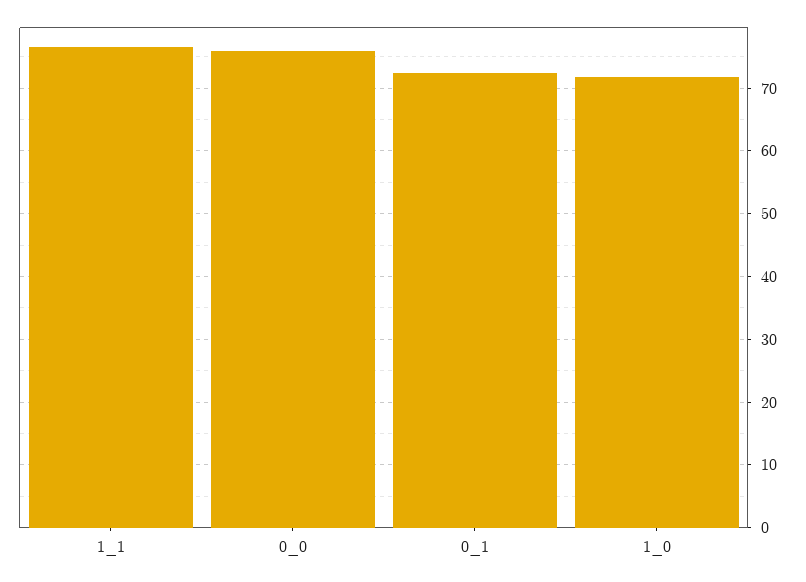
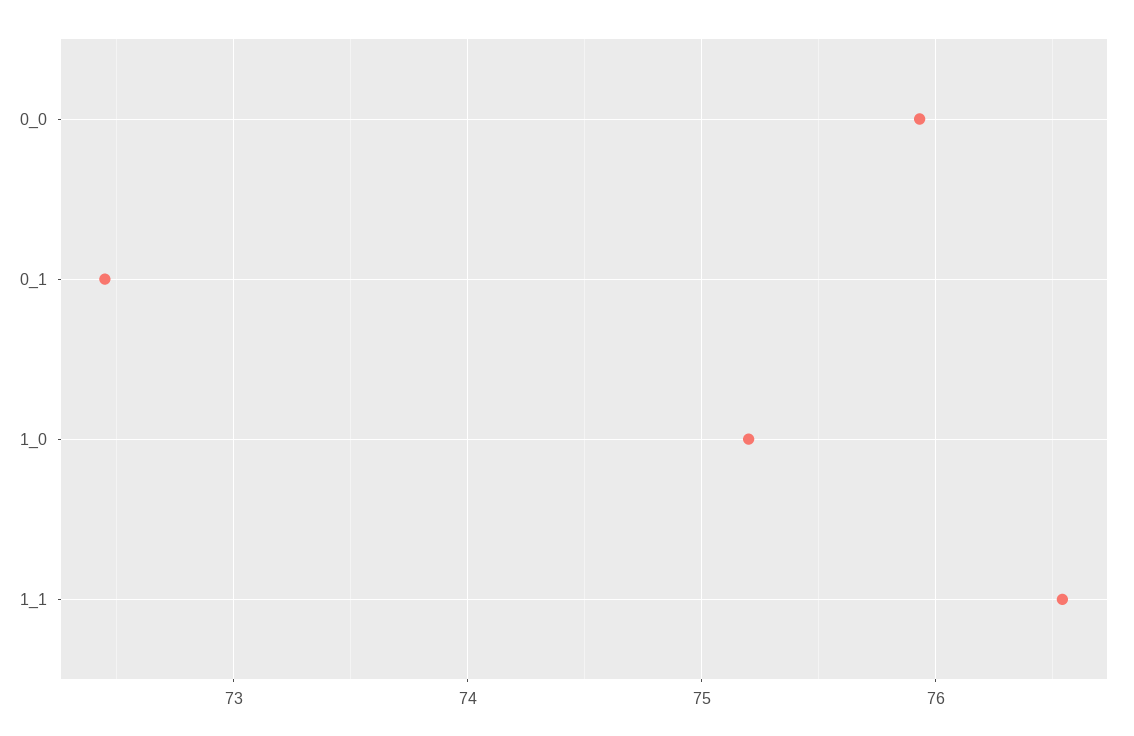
  {
    "1_1": 76.5,
    "0_0": 75.9,
    "0_1": 72.5,
-   "1_0": 72
+   "1_0": 75.2
  }

